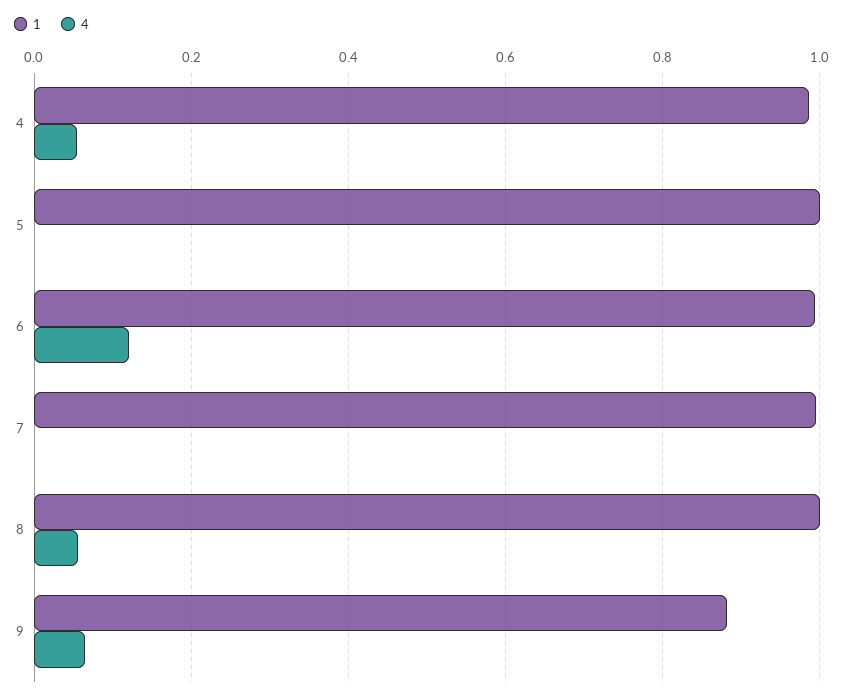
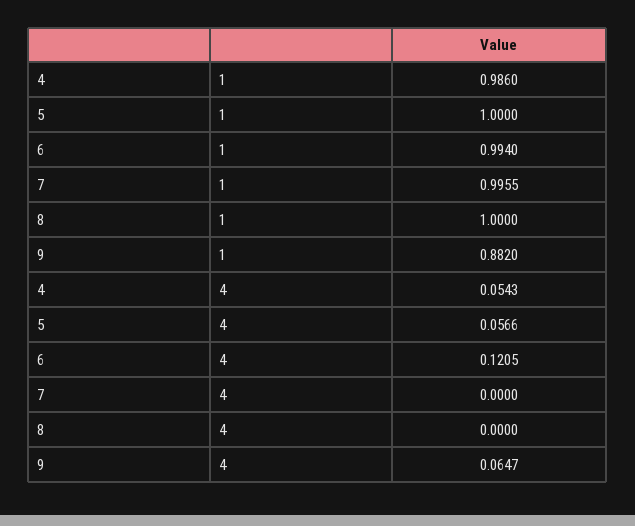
  {
    "1": {
      "4": 0.986,
      "5": 1,
      "6": 0.994,
      "7": 0.9955,
      "8": 1,
      "9": 0.882
    },
    "4": {
      "4": 0.0543,
-     "5": 0,
+     "5": 0.0566,
      "6": 0.1205,
      "7": 0,
-     "8": 0.06,
+     "8": 0,
      "9": 0.0647
    }
  }

